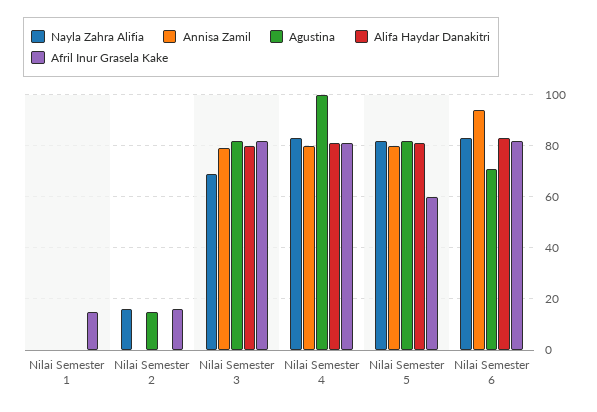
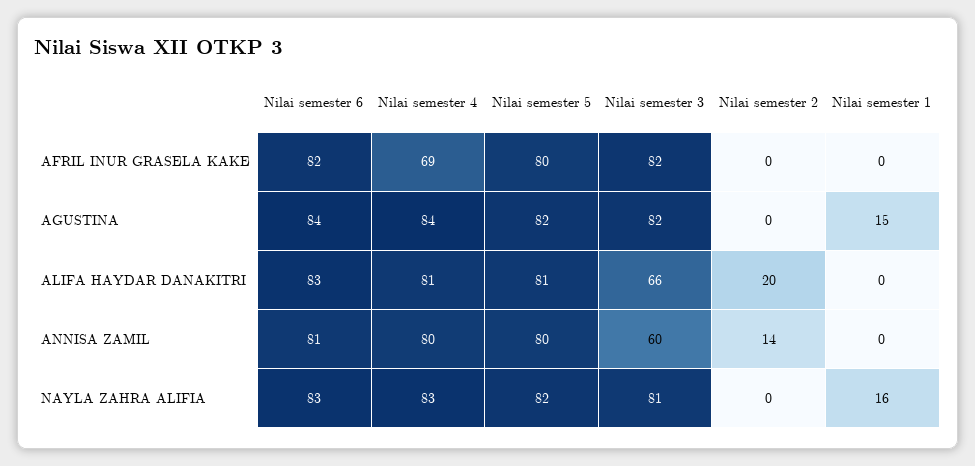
  {
    "Nayla Zahra Alifia": {
-     "Nilai Semester 1": 0,
+     "Nilai Semester 1": 16,
-     "Nilai Semester 2": 15,
+     "Nilai Semester 2": 0,
-     "Nilai Semester 3": 70,
+     "Nilai Semester 3": 81,
      "Nilai Semester 4": 83,
      "Nilai Semester 5": 82,
      "Nilai Semester 6": 83
    },
    "Annisa Zamil": {
      "Nilai Semester 1": 0,
-     "Nilai Semester 2": 0,
+     "Nilai Semester 2": 14,
-     "Nilai Semester 3": 80,
+     "Nilai Semester 3": 60,
      "Nilai Semester 4": 80,
      "Nilai Semester 5": 80,
-     "Nilai Semester 6": 95
+     "Nilai Semester 6": 81
    },
    "Agustina": {
-     "Nilai Semester 1": 0,
+     "Nilai Semester 1": 15,
-     "Nilai Semester 2": 15,
+     "Nilai Semester 2": 0,
      "Nilai Semester 3": 82,
-     "Nilai Semester 4": 100,
+     "Nilai Semester 4": 84,
      "Nilai Semester 5": 82,
-     "Nilai Semester 6": 70
+     "Nilai Semester 6": 84
    },
    "Alifa Haydar Danakitri": {
      "Nilai Semester 1": 0,
-     "Nilai Semester 2": 0,
+     "Nilai Semester 2": 20,
-     "Nilai Semester 3": 80,
+     "Nilai Semester 3": 66,
      "Nilai Semester 4": 81,
      "Nilai Semester 5": 81,
      "Nilai Semester 6": 83
    },
    "Afril Inur Grasela Kake": {
-     "Nilai Semester 1": 15,
+     "Nilai Semester 1": 0,
-     "Nilai Semester 2": 15,
+     "Nilai Semester 2": 0,
      "Nilai Semester 3": 82,
-     "Nilai Semester 4": 80,
+     "Nilai Semester 4": 69,
-     "Nilai Semester 5": 60,
+     "Nilai Semester 5": 80,
      "Nilai Semester 6": 82
    }
  }

